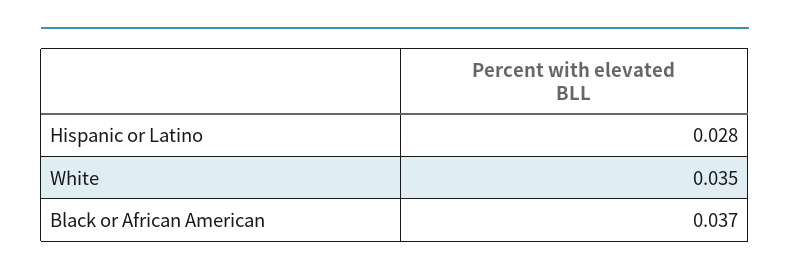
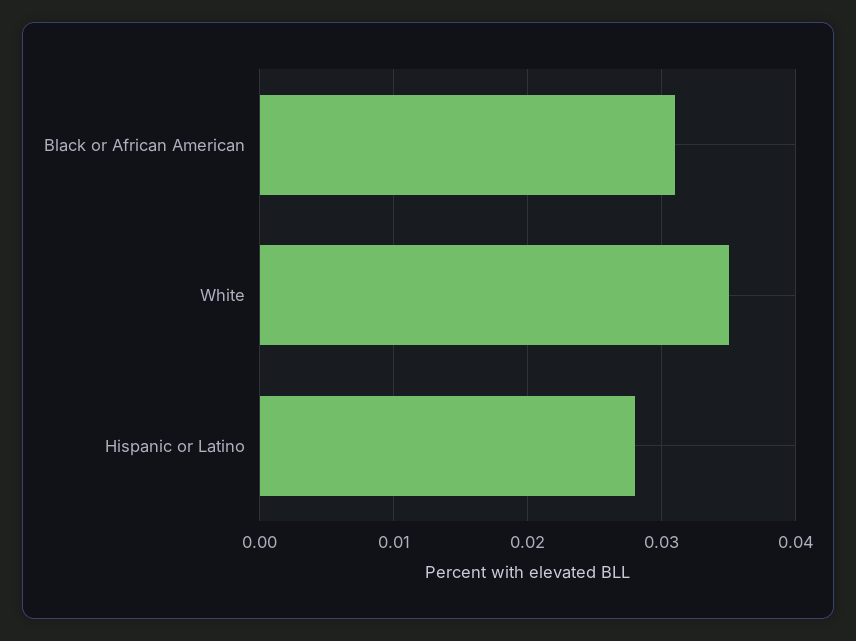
  {
    "Hispanic or Latino": 0.028,
    "White": 0.035,
-   "Black or African American": 0.037
+   "Black or African American": 0.031
  }

